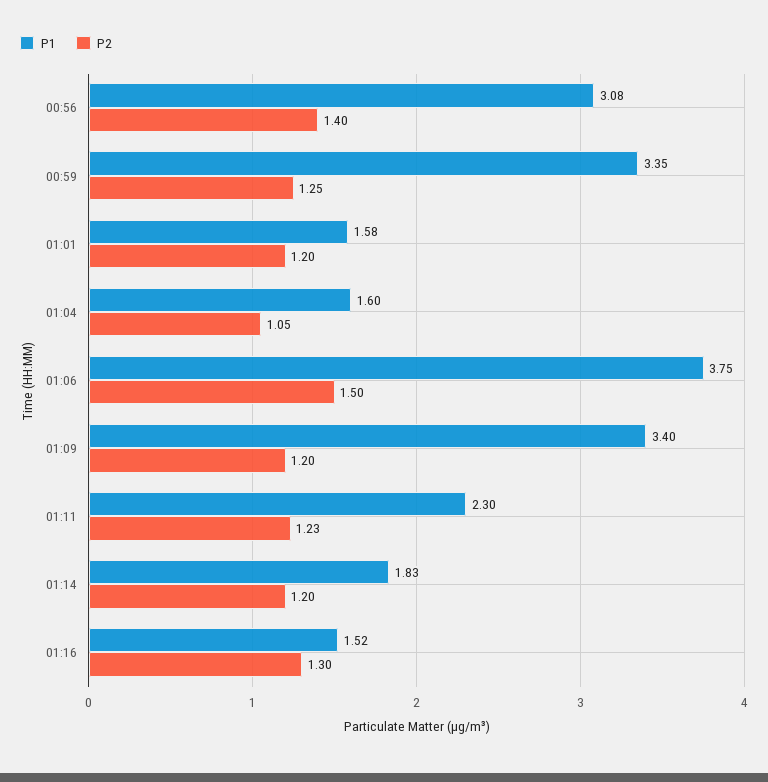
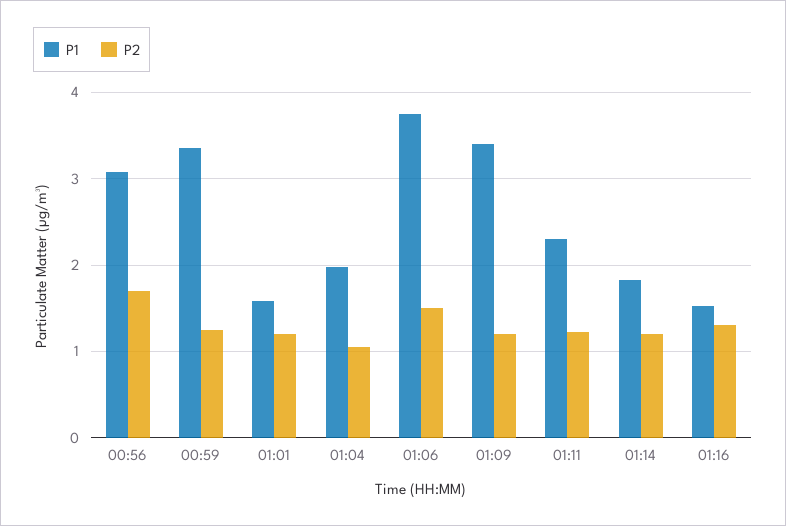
  {
    "P1": {
      "00:56": 3.08,
      "00:59": 3.35,
      "01:01": 1.58,
-     "01:04": 1.6,
+     "01:04": 2,
      "01:06": 3.75,
      "01:09": 3.4,
      "01:11": 2.3,
      "01:14": 1.83,
      "01:16": 1.52
    },
    "P2": {
-     "00:56": 1.4,
+     "00:56": 1.7,
      "00:59": 1.25,
      "01:01": 1.2,
      "01:04": 1.05,
      "01:06": 1.5,
      "01:09": 1.2,
      "01:11": 1.23,
      "01:14": 1.2,
      "01:16": 1.3
    }
  }

